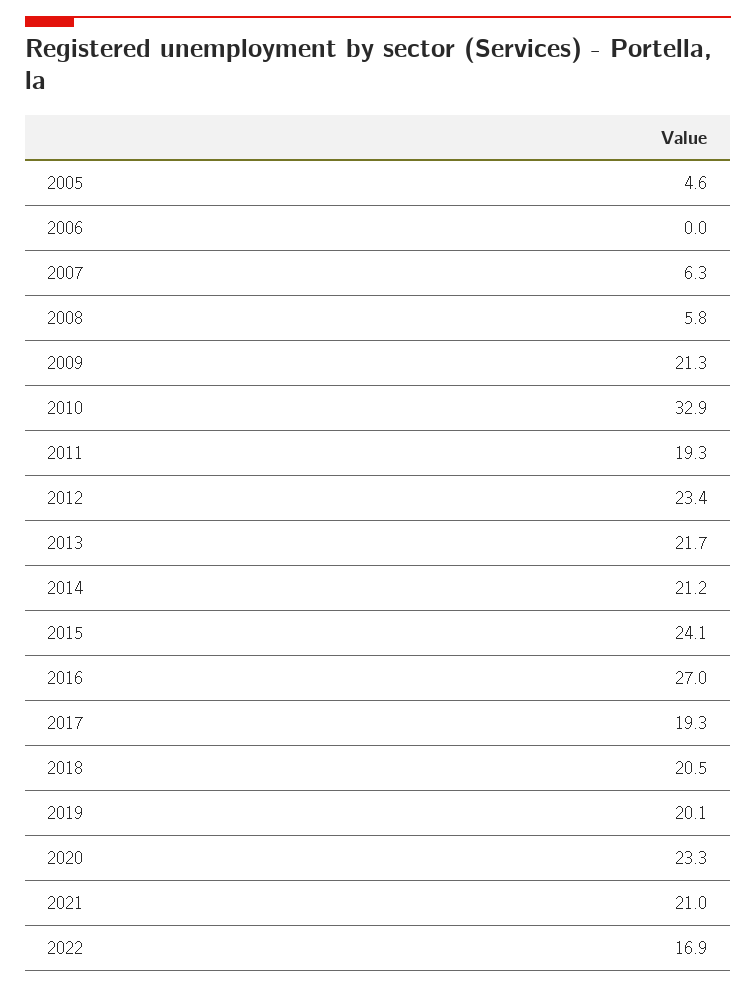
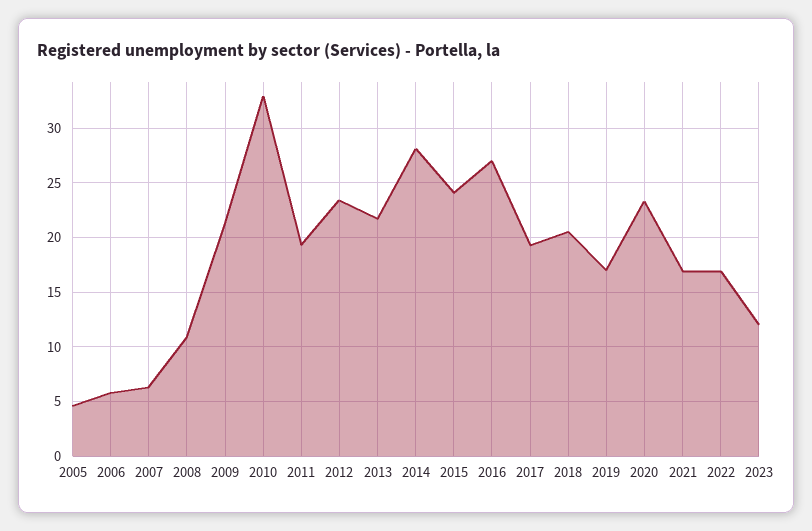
  {
    "2005": 4.6,
-   "2006": 0,
+   "2006": 6,
    "2007": 6.3,
-   "2008": 5.8,
+   "2008": 11,
    "2009": 21.3,
    "2010": 32.9,
    "2011": 19.3,
    "2012": 23.4,
    "2013": 21.7,
-   "2014": 21.2,
+   "2014": 28,
    "2015": 24.1,
    "2016": 27,
    "2017": 19.3,
    "2018": 20.5,
-   "2019": 20.1,
+   "2019": 17,
    "2020": 23.3,
-   "2021": 21,
+   "2021": 17,
-   "2022": 16.9
+   "2022": 16.9,
+   "2023": 12
  }

